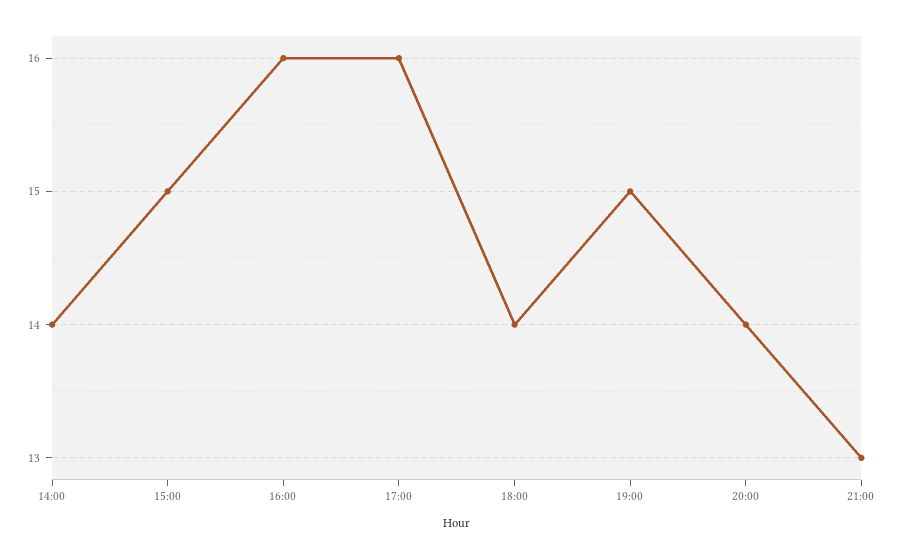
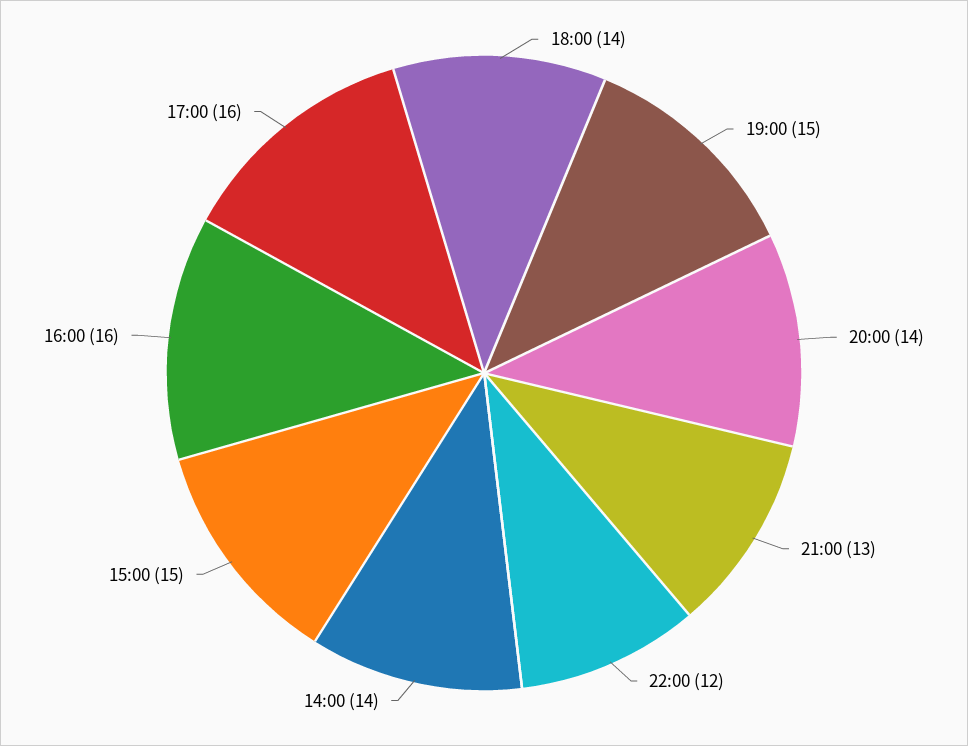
  {
    "14:00": 14,
    "15:00": 15,
    "16:00": 16,
    "17:00": 16,
    "18:00": 14,
    "19:00": 15,
    "20:00": 14,
-   "21:00": 13
+   "21:00": 13,
+   "22:00": 12
  }

